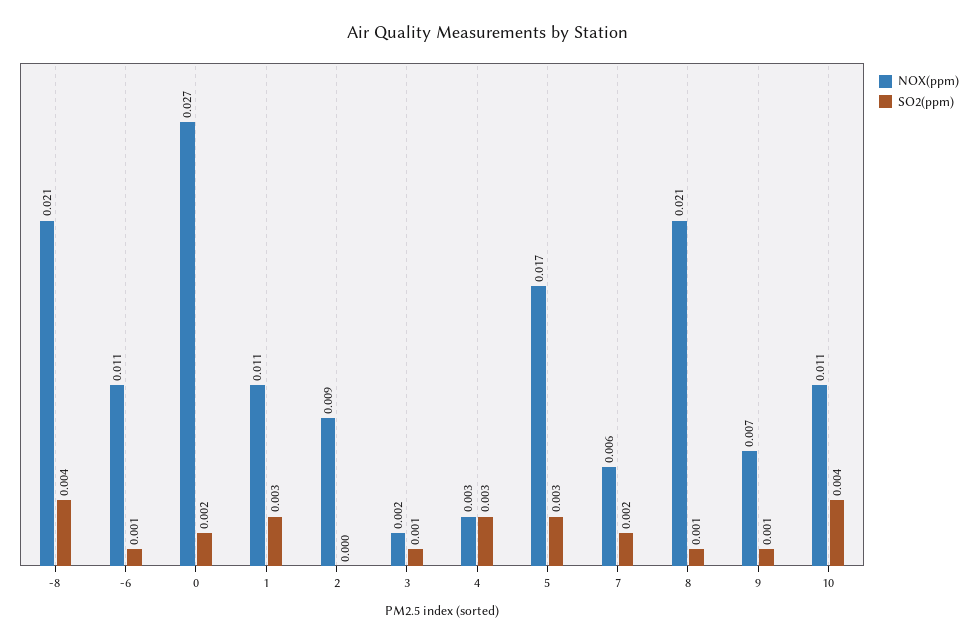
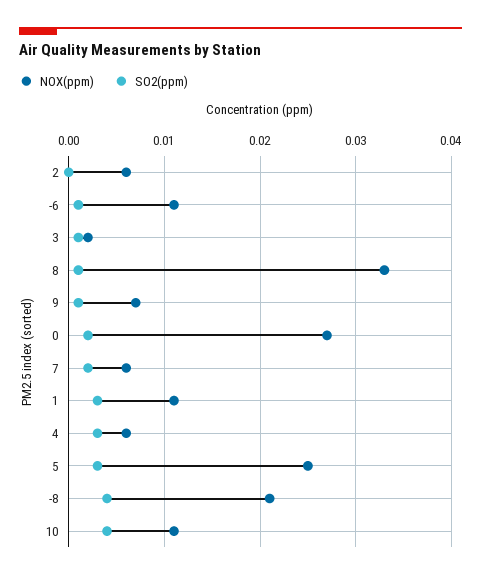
  {
    "NOX(ppm)": {
      "-8": 0.021,
      "-6": 0.011,
      "0": 0.027,
      "1": 0.011,
-     "2": 0.009,
+     "2": 0.006,
      "3": 0.002,
-     "4": 0.003,
+     "4": 0.006,
-     "5": 0.017,
+     "5": 0.025,
      "7": 0.006,
-     "8": 0.021,
+     "8": 0.033,
      "9": 0.007,
      "10": 0.011
    },
    "SO2(ppm)": {
      "-8": 0.004,
      "-6": 0.001,
      "0": 0.002,
      "1": 0.003,
      "2": 0,
      "3": 0.001,
      "4": 0.003,
      "5": 0.003,
      "7": 0.002,
      "8": 0.001,
      "9": 0.001,
      "10": 0.004
    }
  }

